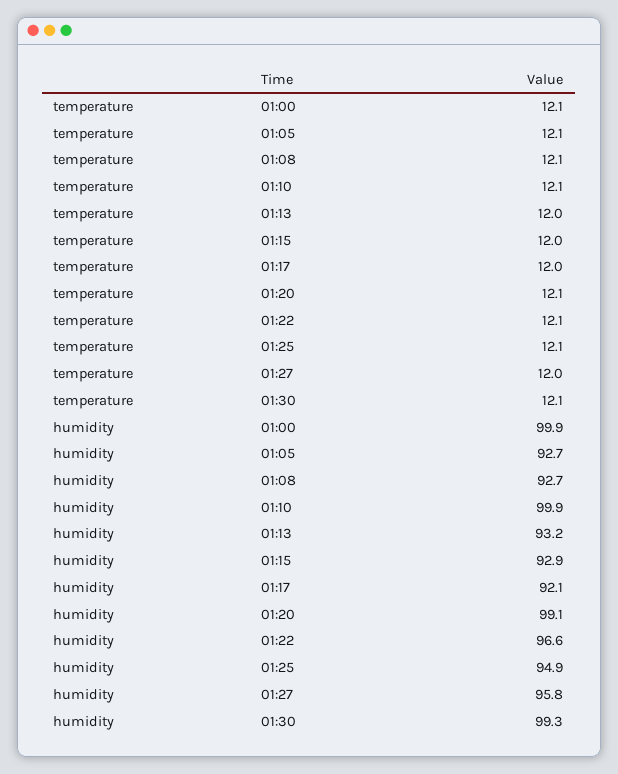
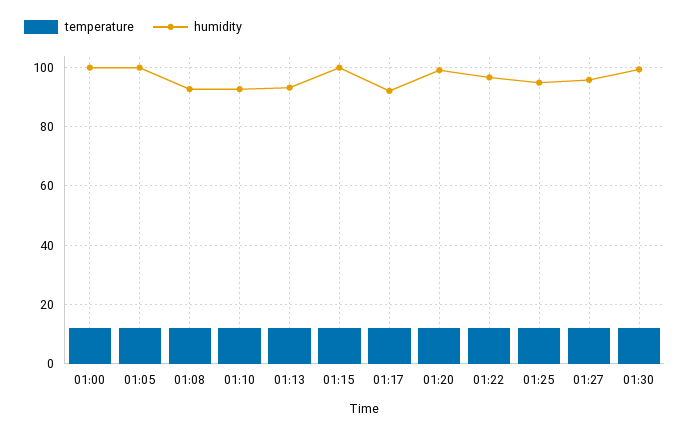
  {
    "temperature": {
      "01:00": 12.1,
      "01:05": 12.1,
      "01:08": 12.1,
      "01:10": 12.1,
      "01:13": 12,
      "01:15": 12,
      "01:17": 12,
      "01:20": 12.1,
      "01:22": 12.1,
      "01:25": 12.1,
      "01:27": 12,
      "01:30": 12.1
    },
    "humidity": {
      "01:00": 99.9,
-     "01:05": 92.7,
+     "01:05": 100,
      "01:08": 92.7,
-     "01:10": 99.9,
+     "01:10": 92.5,
      "01:13": 93.2,
-     "01:15": 92.9,
+     "01:15": 100,
      "01:17": 92.1,
      "01:20": 99.1,
      "01:22": 96.6,
      "01:25": 94.9,
      "01:27": 95.8,
      "01:30": 99.3
    }
  }

